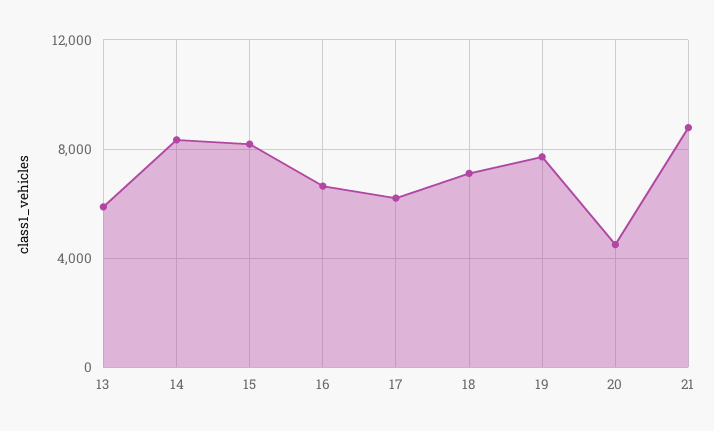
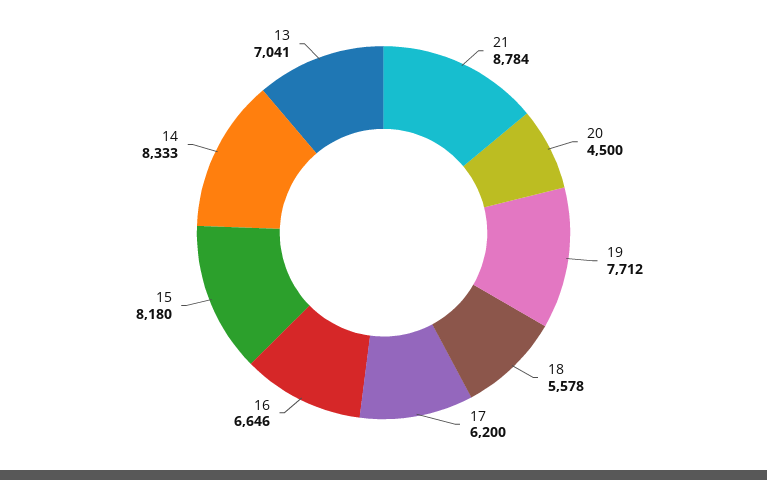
  {
-   "13": 6000,
+   "13": 7041,
    "14": 8333,
    "15": 8180,
    "16": 6646,
    "17": 6200,
-   "18": 7000,
+   "18": 5578,
    "19": 7712,
    "20": 4500,
    "21": 8784
  }

